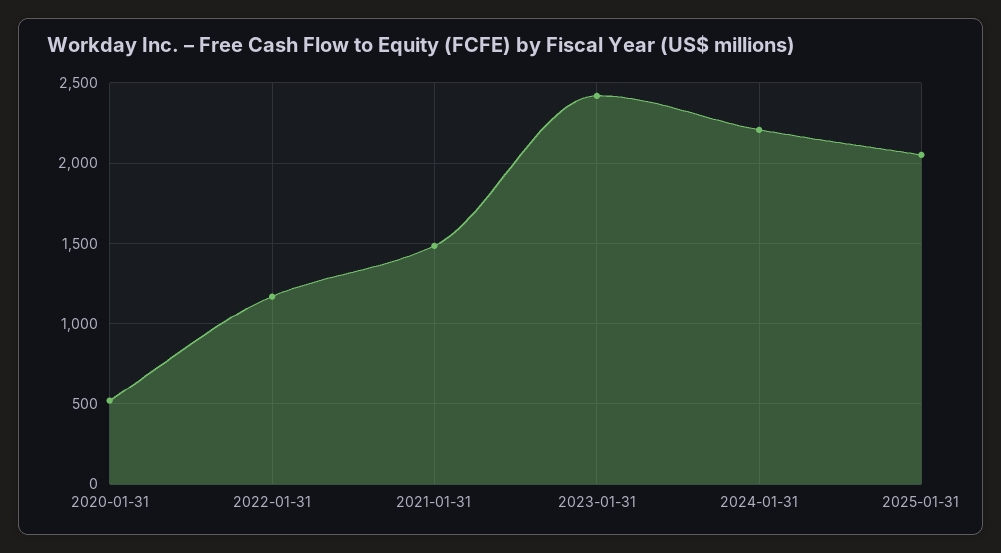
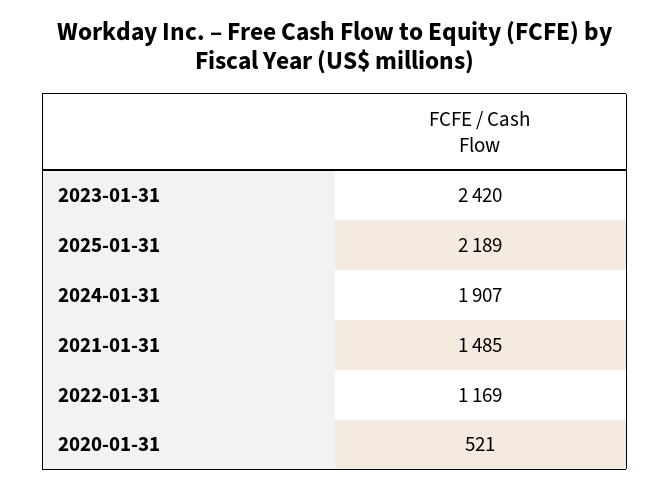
  {
    "2020-01-31": 521,
    "2022-01-31": 1169,
    "2021-01-31": 1485,
    "2023-01-31": 2420,
-   "2024-01-31": 2200,
+   "2024-01-31": 1907,
-   "2025-01-31": 2050
+   "2025-01-31": 2189
  }

